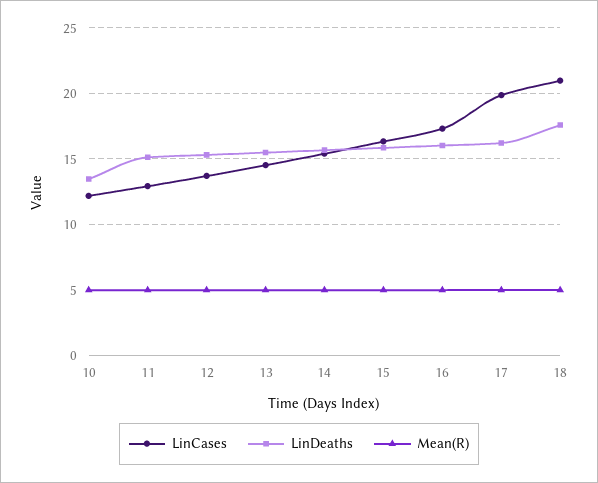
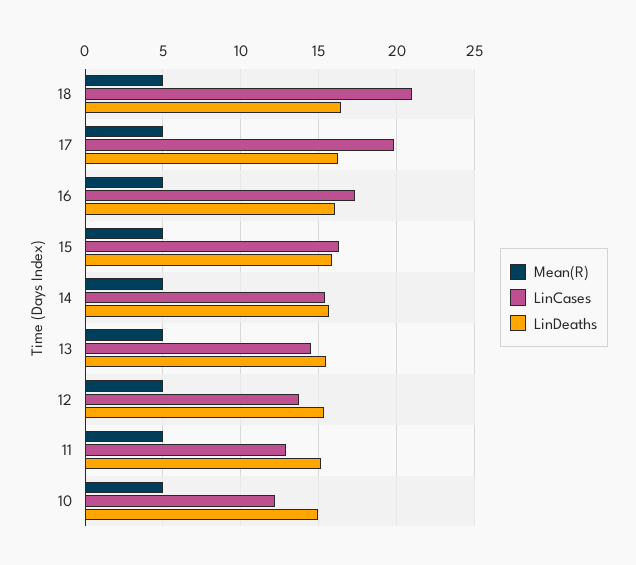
  {
    "LinCases": {
      "10": 12,
      "11": 13,
      "12": 13.5,
      "13": 14.5,
      "14": 15.5,
      "15": 16.5,
      "16": 17.5,
      "17": 20,
      "18": 21
    },
    "LinDeaths": {
-     "10": 13.5,
+     "10": 15,
      "11": 15,
      "12": 15.5,
      "13": 15.5,
      "14": 15.5,
      "15": 16,
      "16": 16,
      "17": 16,
-     "18": 17.5
+     "18": 16.5
    },
    "Mean(R)": {
      "10": 5,
      "11": 5,
      "12": 5,
      "13": 5,
      "14": 5,
      "15": 5,
      "16": 5,
      "17": 5,
      "18": 5
    }
  }

